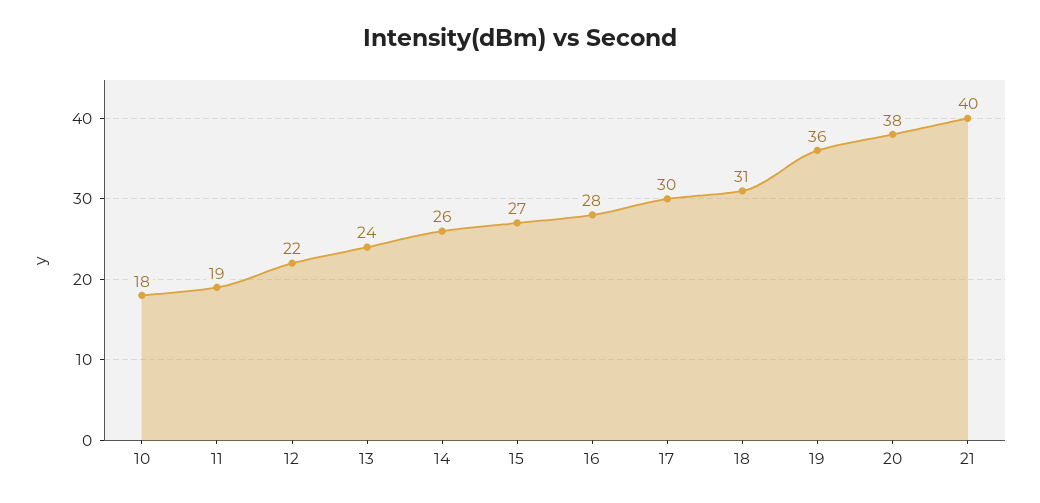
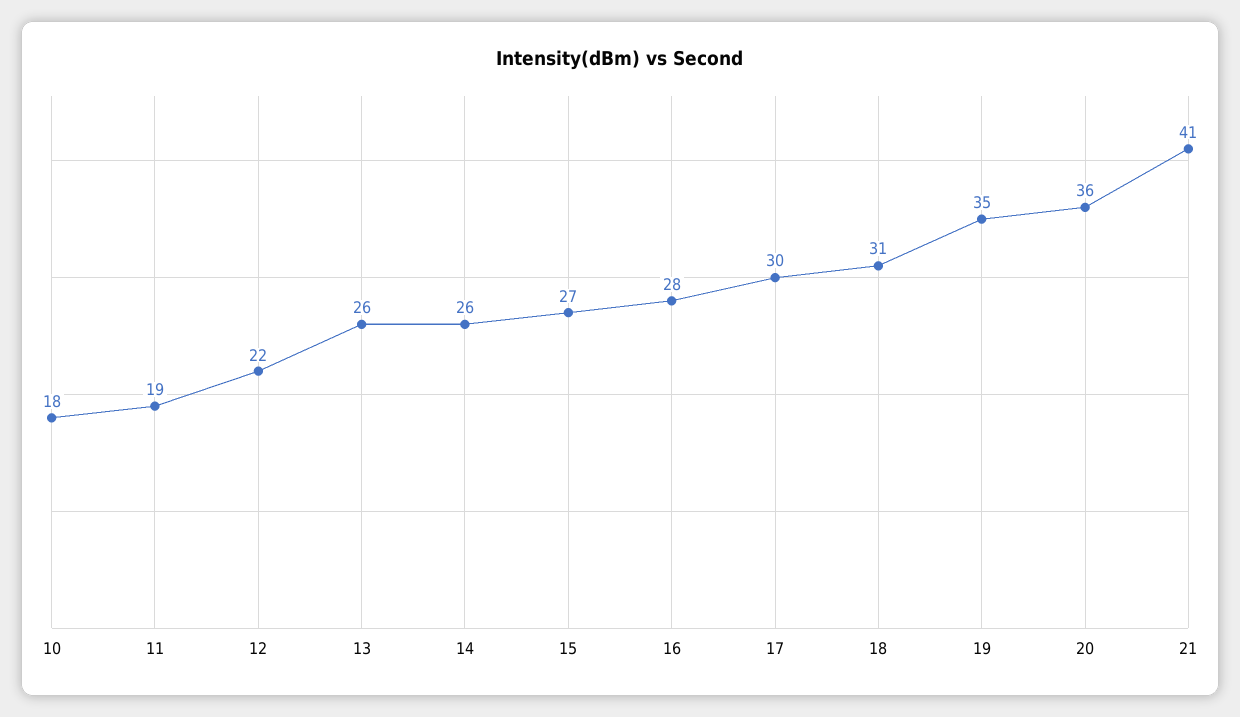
  {
    "10": 18,
    "11": 19,
    "12": 22,
-   "13": 24,
+   "13": 26,
    "14": 26,
    "15": 27,
    "16": 28,
    "17": 30,
    "18": 31,
-   "19": 36,
+   "19": 35,
-   "20": 38,
+   "20": 36,
-   "21": 40
+   "21": 41
  }

